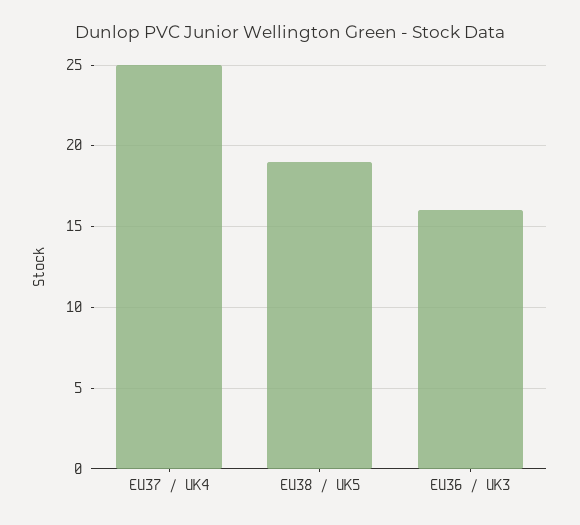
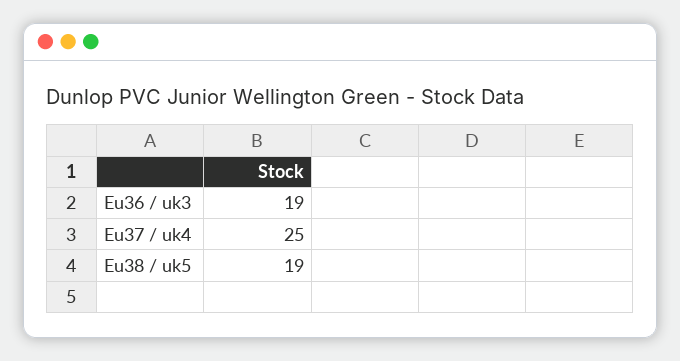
  {
    "EU37 / UK4": 25,
    "EU38 / UK5": 19,
-   "EU36 / UK3": 16
+   "EU36 / UK3": 19
  }

